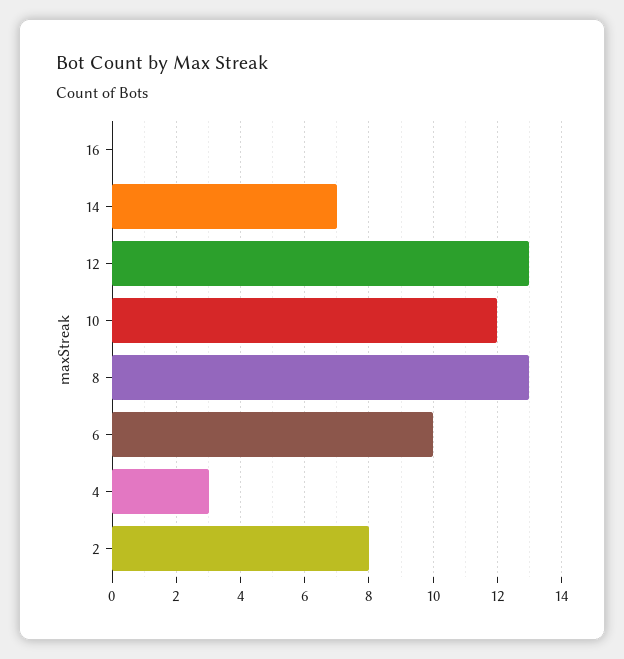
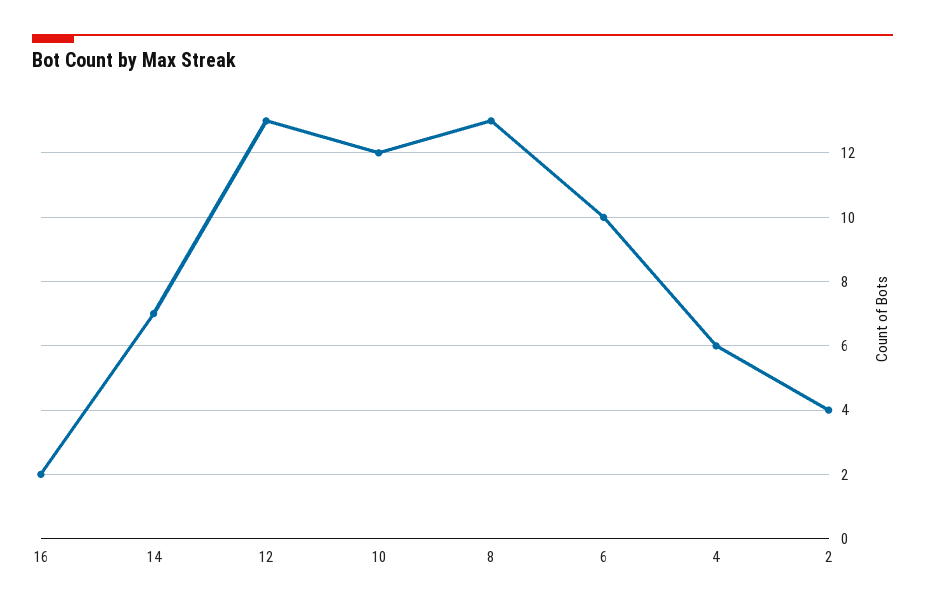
  {
-   "16": 0,
+   "16": 2,
    "14": 7,
    "12": 13,
    "10": 12,
    "8": 13,
    "6": 10,
-   "4": 3,
+   "4": 6,
-   "2": 8
+   "2": 4
  }

